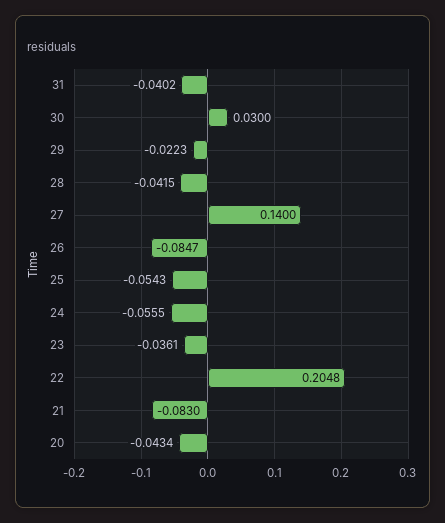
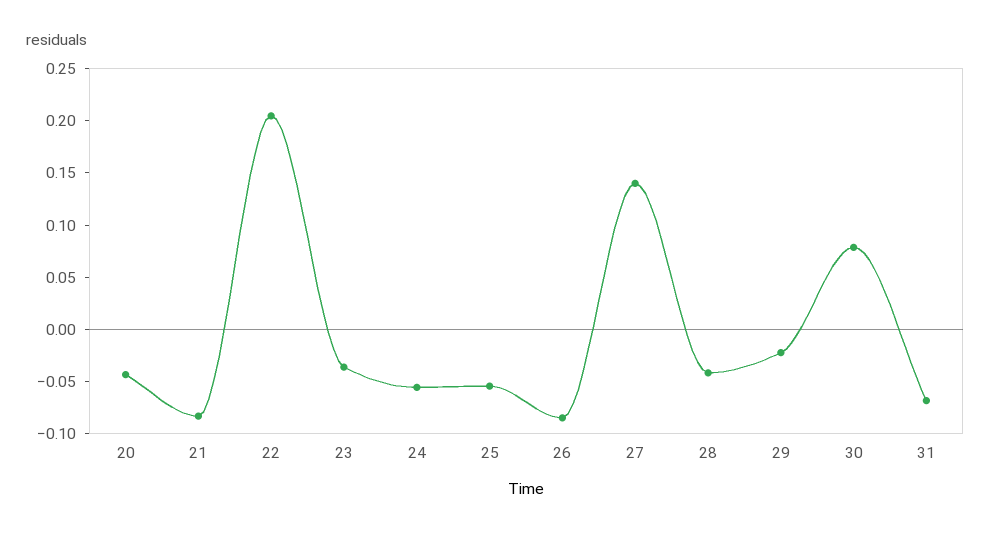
  {
-   "31": -0.0402,
+   "31": -0.07,
-   "30": 0.03,
+   "30": 0.08,
    "29": -0.0223,
    "28": -0.0415,
    "27": 0.14,
    "26": -0.0847,
    "25": -0.0543,
    "24": -0.0555,
    "23": -0.0361,
    "22": 0.2048,
    "21": -0.083,
    "20": -0.0434
  }

